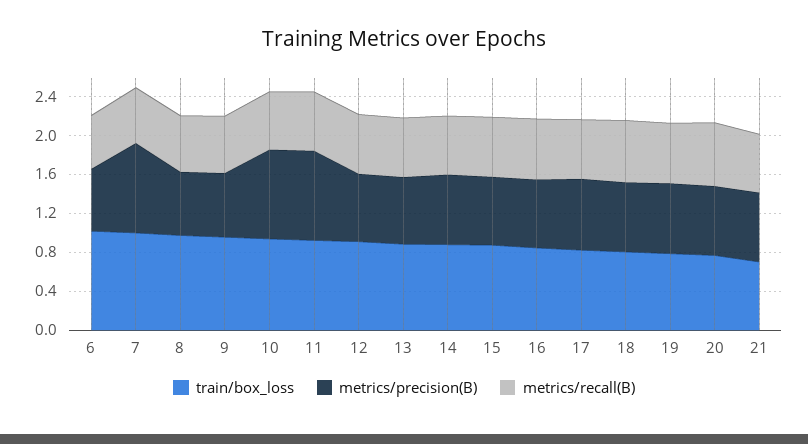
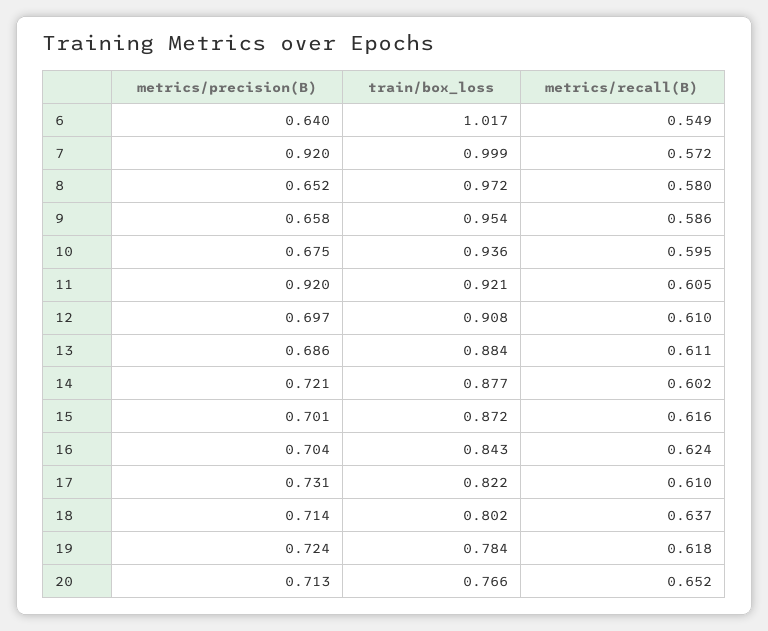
  {
    "train/box_loss": {
      "6": 1.017,
      "7": 0.999,
      "8": 0.972,
      "9": 0.954,
      "10": 0.936,
      "11": 0.921,
      "12": 0.908,
      "13": 0.884,
      "14": 0.877,
      "15": 0.872,
      "16": 0.843,
      "17": 0.822,
      "18": 0.802,
      "19": 0.784,
-     "20": 0.766,
+     "20": 0.766
-     "21": 0.7
    },
    "metrics/precision(B)": {
      "6": 0.64,
      "7": 0.92,
      "8": 0.652,
      "9": 0.658,
-     "10": 0.9,
+     "10": 0.675,
      "11": 0.92,
      "12": 0.697,
      "13": 0.686,
      "14": 0.721,
      "15": 0.701,
      "16": 0.704,
      "17": 0.731,
      "18": 0.714,
      "19": 0.724,
-     "20": 0.713,
+     "20": 0.713
-     "21": 0.7
    },
    "metrics/recall(B)": {
      "6": 0.549,
      "7": 0.572,
      "8": 0.58,
      "9": 0.586,
      "10": 0.595,
      "11": 0.605,
      "12": 0.61,
      "13": 0.611,
      "14": 0.602,
      "15": 0.616,
      "16": 0.624,
      "17": 0.61,
      "18": 0.637,
      "19": 0.618,
-     "20": 0.652,
+     "20": 0.652
-     "21": 0.6
    }
  }

